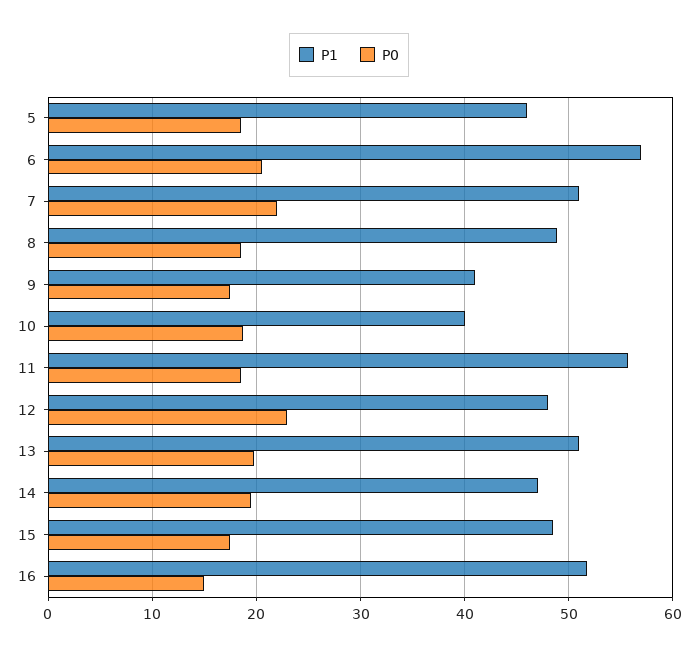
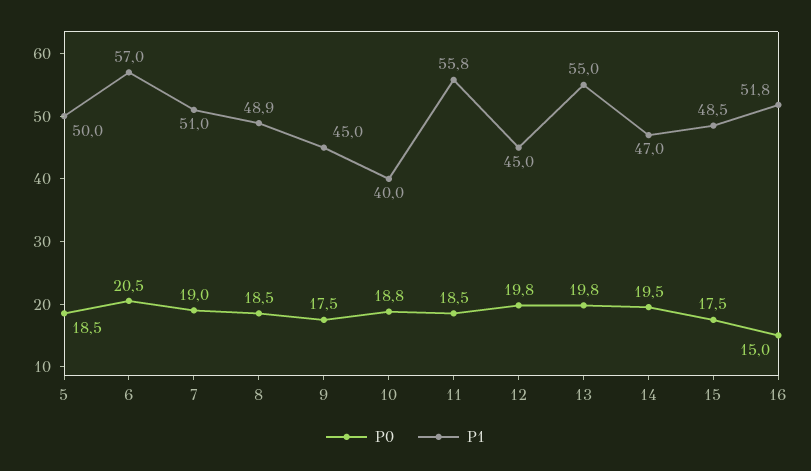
  {
    "P1": {
-     "5": 46,
+     "5": 50,
      "6": 57,
      "7": 51,
      "8": 48.9,
-     "9": 41,
+     "9": 45,
      "10": 40,
      "11": 55.8,
-     "12": 48,
+     "12": 45,
-     "13": 51,
+     "13": 55,
      "14": 47,
      "15": 48.5,
      "16": 51.8
    },
    "P0": {
      "5": 18.5,
      "6": 20.5,
-     "7": 22,
+     "7": 19,
      "8": 18.5,
      "9": 17.5,
      "10": 18.8,
      "11": 18.5,
-     "12": 23,
+     "12": 19.8,
      "13": 19.8,
      "14": 19.5,
      "15": 17.5,
      "16": 15
    }
  }

